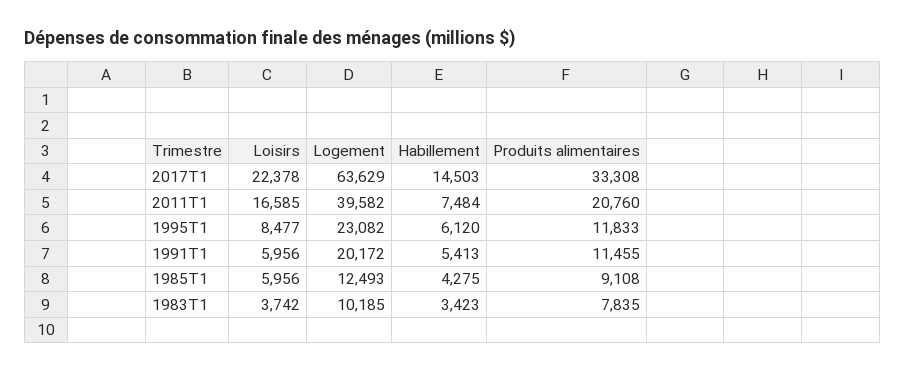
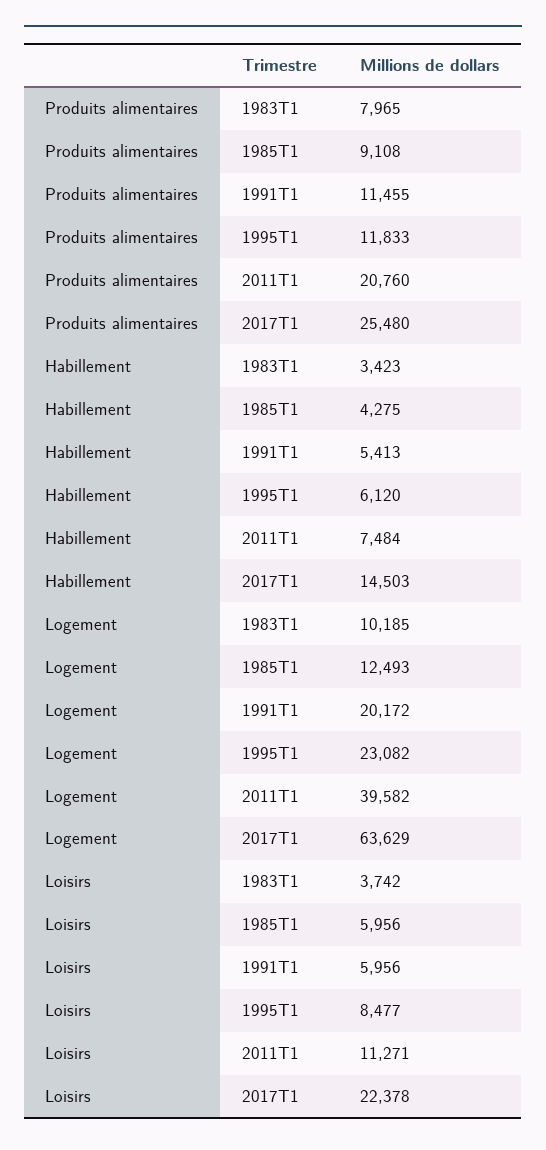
  {
    "Loisirs": {
      "2017T1": 22378,
-     "2011T1": 16585,
+     "2011T1": 11271,
      "1995T1": 8477,
      "1991T1": 5956,
      "1985T1": 5956,
      "1983T1": 3742
    },
    "Logement": {
      "2017T1": 63629,
      "2011T1": 39582,
      "1995T1": 23082,
      "1991T1": 20172,
      "1985T1": 12493,
      "1983T1": 10185
    },
    "Habillement": {
      "2017T1": 14503,
      "2011T1": 7484,
      "1995T1": 6120,
      "1991T1": 5413,
      "1985T1": 4275,
      "1983T1": 3423
    },
    "Produits alimentaires": {
-     "2017T1": 33308,
+     "2017T1": 25480,
      "2011T1": 20760,
      "1995T1": 11833,
      "1991T1": 11455,
      "1985T1": 9108,
-     "1983T1": 7835
+     "1983T1": 7965
    }
  }

